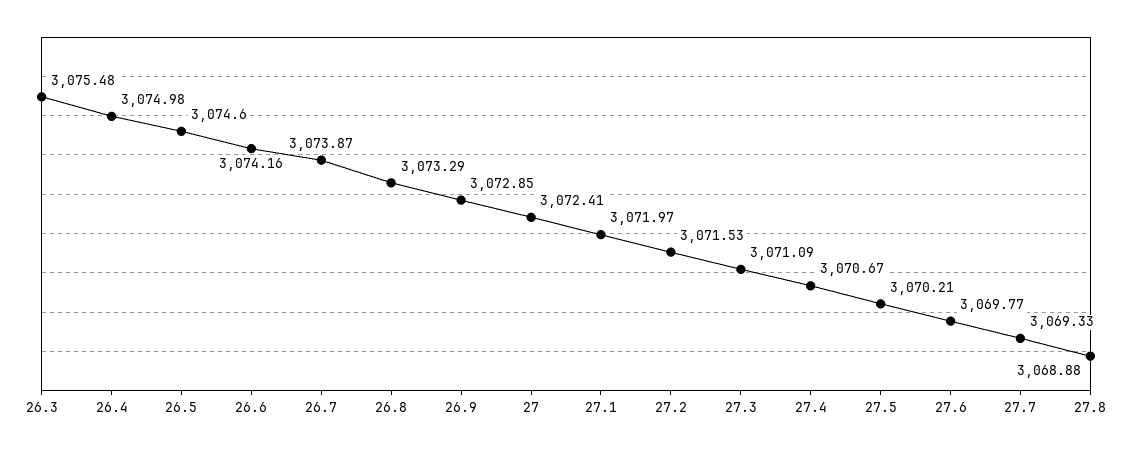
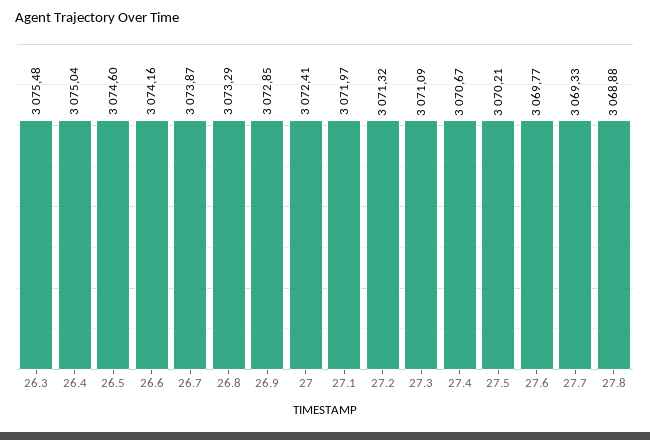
  {
    "26.3": 3075.48,
-   "26.4": 3074.98,
+   "26.4": 3075.04,
    "26.5": 3074.6,
    "26.6": 3074.16,
    "26.7": 3073.87,
    "26.8": 3073.29,
    "26.9": 3072.85,
    "27": 3072.41,
    "27.1": 3071.97,
-   "27.2": 3071.53,
+   "27.2": 3071.32,
    "27.3": 3071.09,
    "27.4": 3070.67,
    "27.5": 3070.21,
    "27.6": 3069.77,
    "27.7": 3069.33,
    "27.8": 3068.88
  }

